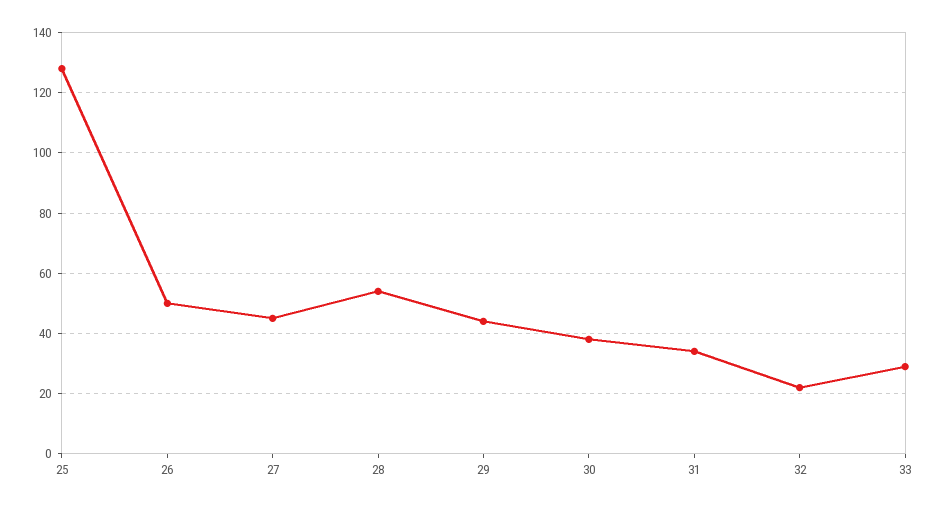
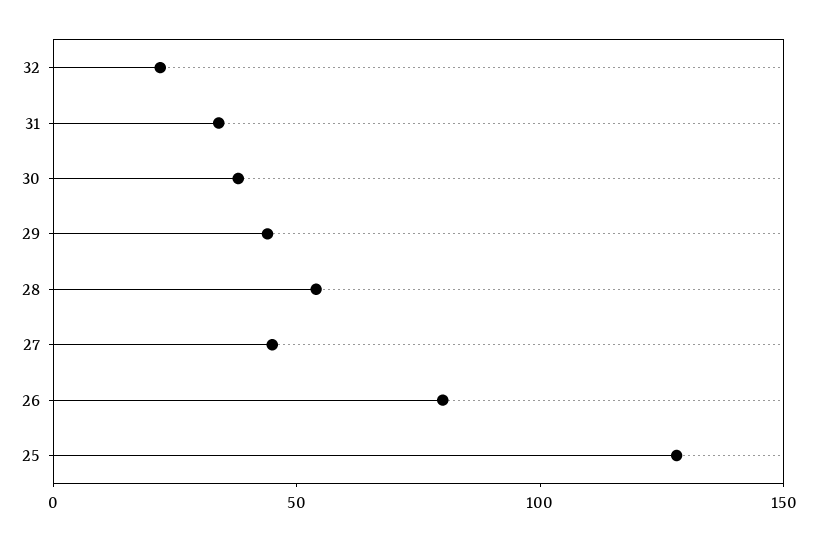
  {
    "25": 130,
-   "26": 50,
+   "26": 80,
    "27": 45,
    "28": 55,
    "29": 45,
    "30": 40,
    "31": 35,
-   "32": 20,
+   "32": 20
-   "33": 30
  }

